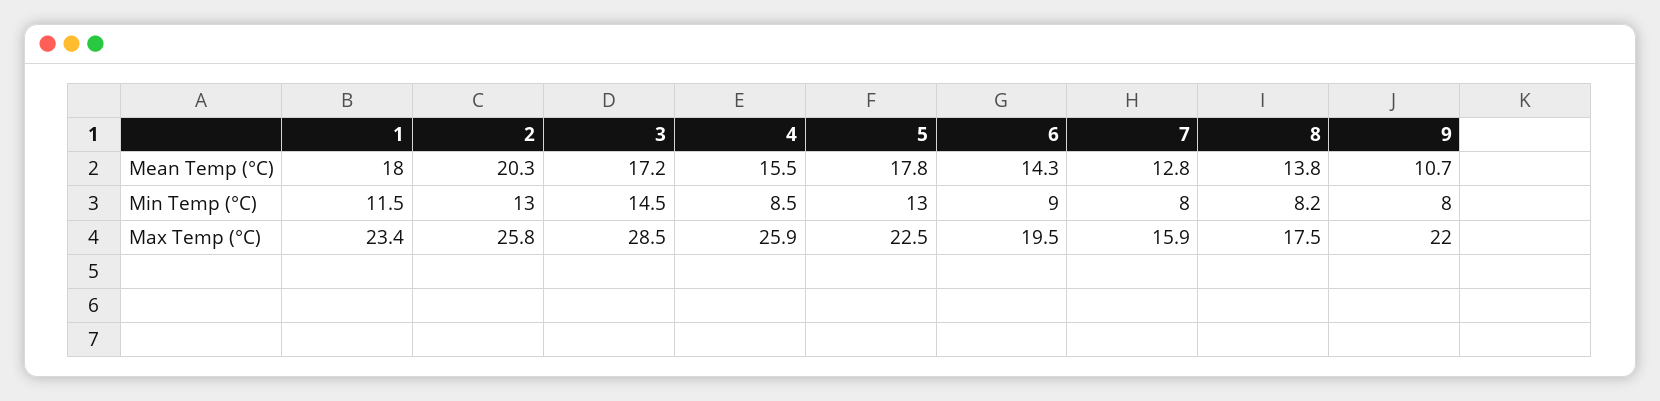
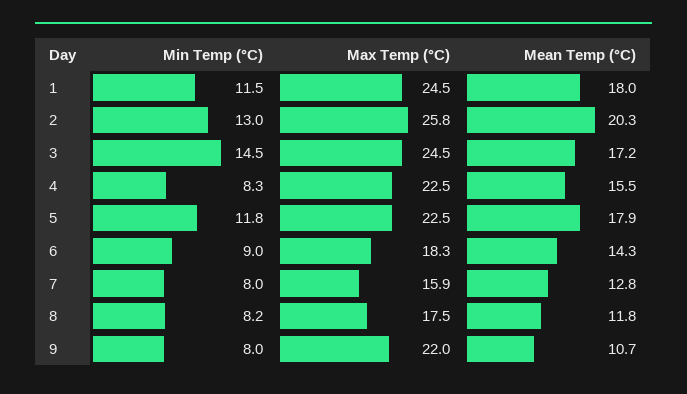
  {
    "1": {
      "Mean Temp (°C)": 18,
      "Min Temp (°C)": 11.5,
-     "Max Temp (°C)": 23.4
+     "Max Temp (°C)": 24.5
    },
    "2": {
      "Mean Temp (°C)": 20.3,
      "Min Temp (°C)": 13,
      "Max Temp (°C)": 25.8
    },
    "3": {
      "Mean Temp (°C)": 17.2,
      "Min Temp (°C)": 14.5,
-     "Max Temp (°C)": 28.5
+     "Max Temp (°C)": 24.5
    },
    "4": {
      "Mean Temp (°C)": 15.5,
-     "Min Temp (°C)": 8.5,
+     "Min Temp (°C)": 8.3,
-     "Max Temp (°C)": 25.9
+     "Max Temp (°C)": 22.5
    },
    "5": {
-     "Mean Temp (°C)": 17.8,
+     "Mean Temp (°C)": 17.9,
-     "Min Temp (°C)": 13,
+     "Min Temp (°C)": 11.8,
      "Max Temp (°C)": 22.5
    },
    "6": {
      "Mean Temp (°C)": 14.3,
      "Min Temp (°C)": 9,
-     "Max Temp (°C)": 19.5
+     "Max Temp (°C)": 18.3
    },
    "7": {
      "Mean Temp (°C)": 12.8,
      "Min Temp (°C)": 8,
      "Max Temp (°C)": 15.9
    },
    "8": {
-     "Mean Temp (°C)": 13.8,
+     "Mean Temp (°C)": 11.8,
      "Min Temp (°C)": 8.2,
      "Max Temp (°C)": 17.5
    },
    "9": {
      "Mean Temp (°C)": 10.7,
      "Min Temp (°C)": 8,
      "Max Temp (°C)": 22
    }
  }

